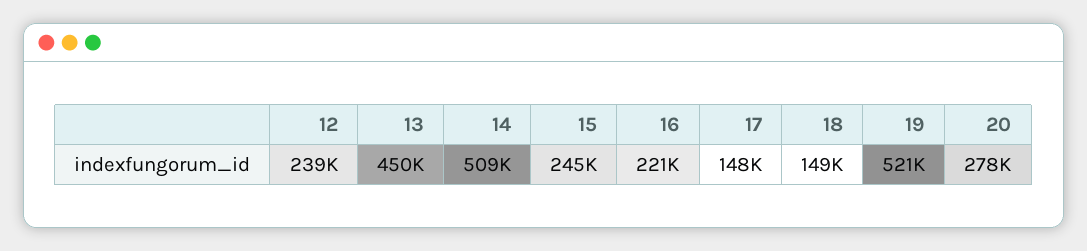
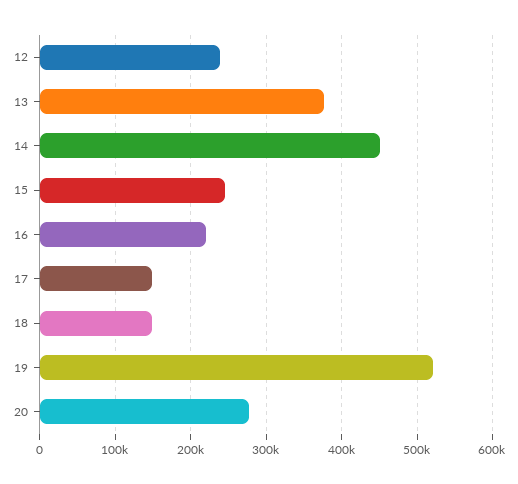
  {
    "12": 239000,
-   "13": 450000,
+   "13": 380000,
-   "14": 509000,
+   "14": 450000,
    "15": 245000,
    "16": 221000,
    "17": 148000,
    "18": 149000,
    "19": 521000,
    "20": 278000
  }

